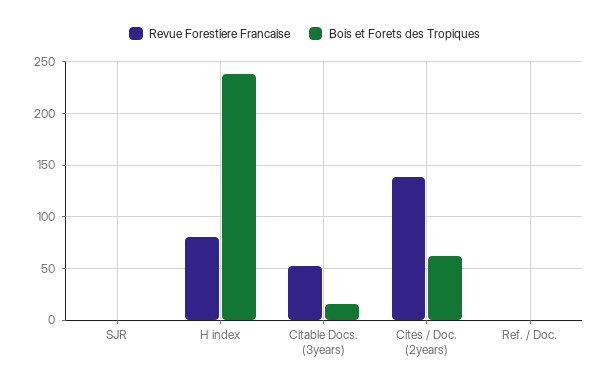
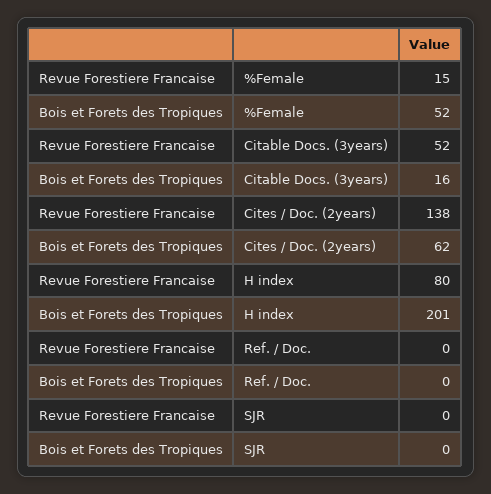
  {
    "Revue Forestiere Francaise": {
      "SJR": 0,
      "H index": 80,
      "Citable Docs. (3years)": 52,
      "Cites / Doc. (2years)": 138,
-     "Ref. / Doc.": 0
+     "Ref. / Doc.": 0,
+     "%Female": 15
    },
    "Bois et Forets des Tropiques": {
      "SJR": 0,
-     "H index": 240,
+     "H index": 201,
      "Citable Docs. (3years)": 16,
      "Cites / Doc. (2years)": 62,
-     "Ref. / Doc.": 0
+     "Ref. / Doc.": 0,
+     "%Female": 52
    }
  }

